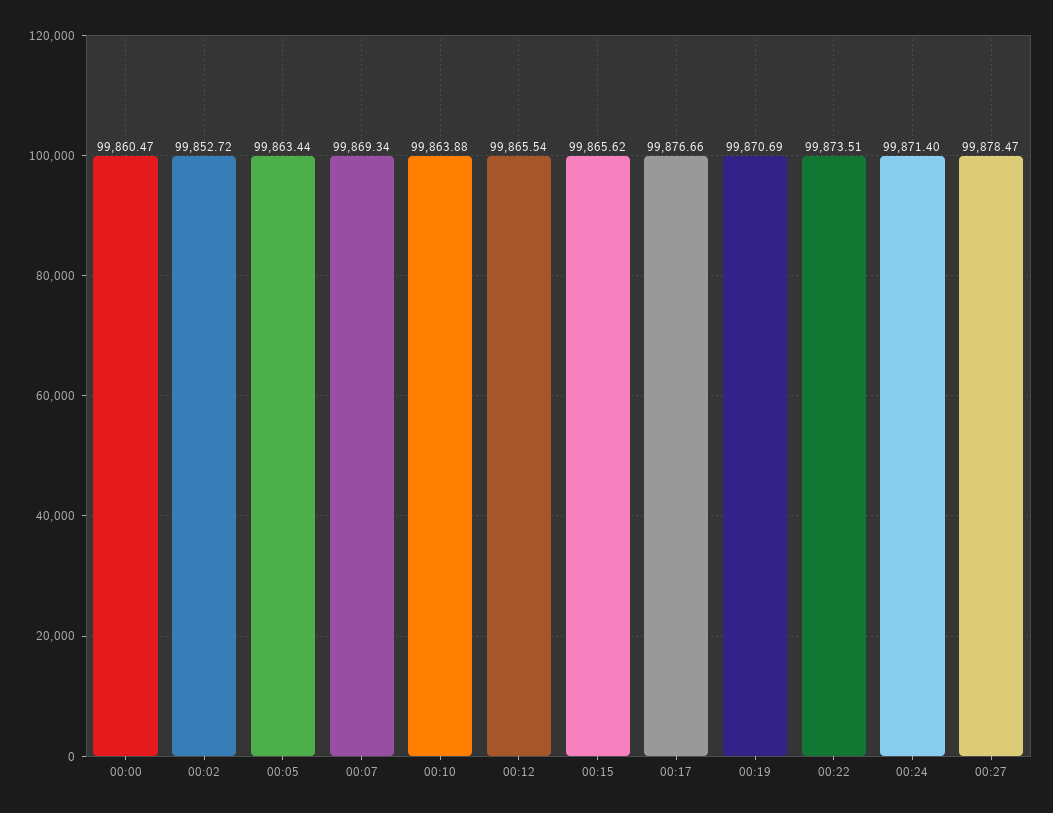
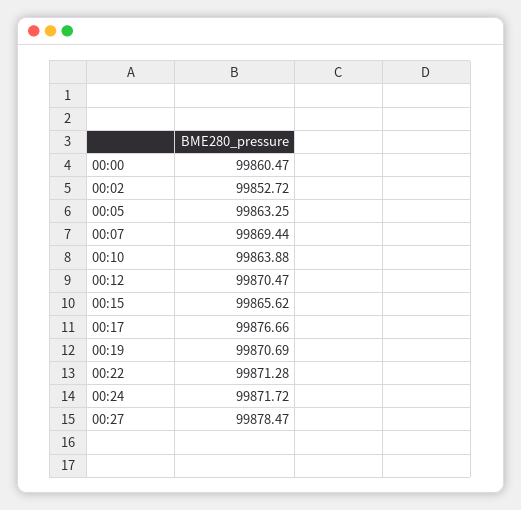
  {
    "00:00": 99860.47,
    "00:02": 99852.72,
-   "00:05": 99863.44,
+   "00:05": 99863.25,
-   "00:07": 99869.34,
+   "00:07": 99869.44,
    "00:10": 99863.88,
-   "00:12": 99865.54,
+   "00:12": 99870.47,
    "00:15": 99865.62,
    "00:17": 99876.66,
    "00:19": 99870.69,
-   "00:22": 99873.51,
+   "00:22": 99871.28,
-   "00:24": 99871.4,
+   "00:24": 99871.72,
    "00:27": 99878.47
  }

